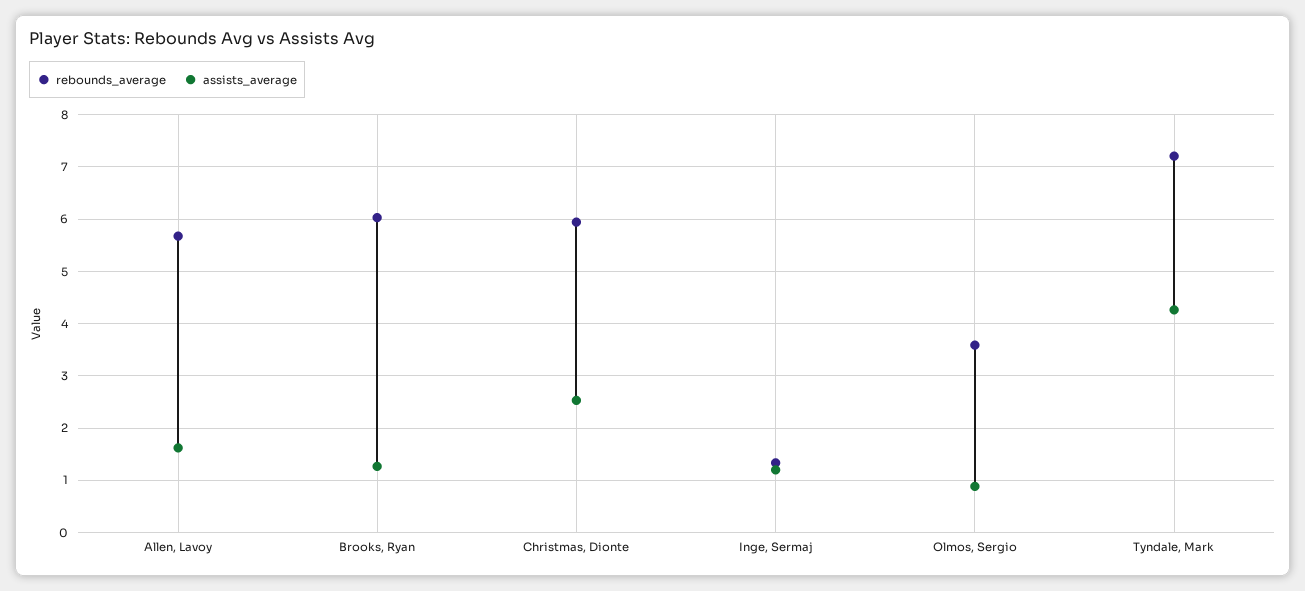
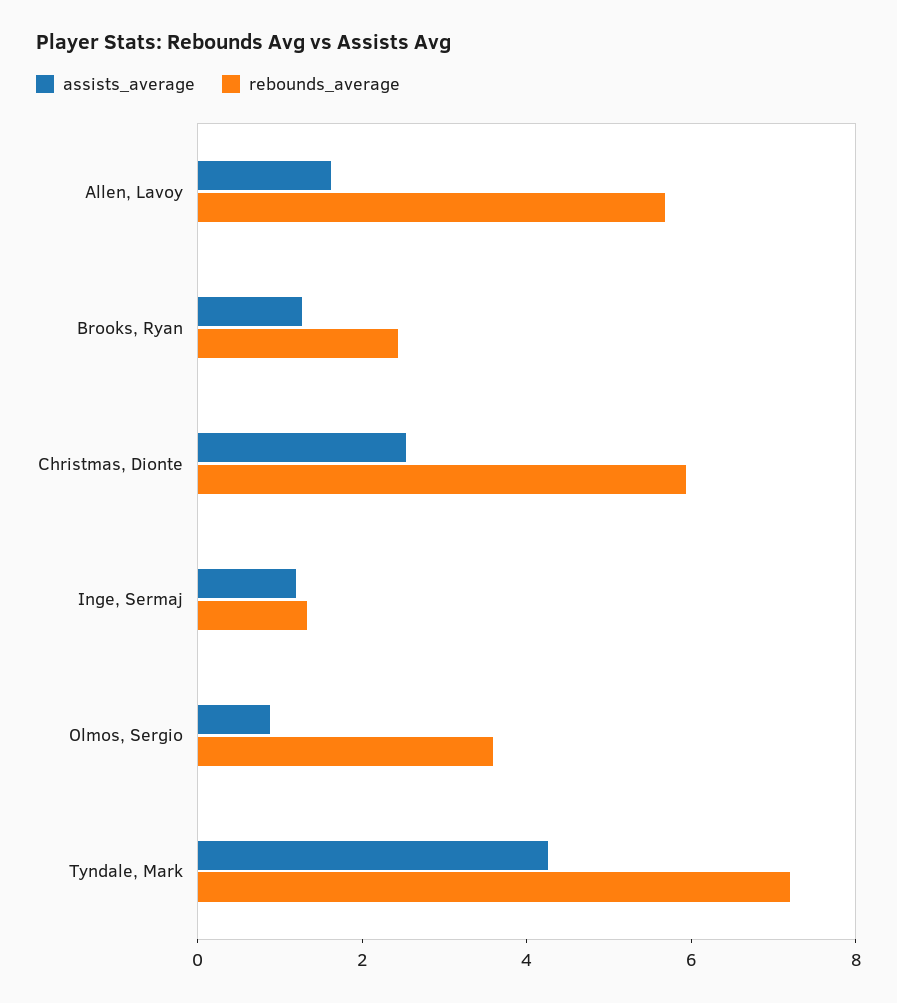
  {
    "rebounds_average": {
      "Allen, Lavoy": 5.6,
-     "Brooks, Ryan": 6,
+     "Brooks, Ryan": 2.5,
      "Christmas, Dionte": 6,
      "Inge, Sermaj": 1.4,
      "Olmos, Sergio": 3.6,
      "Tyndale, Mark": 7.2
    },
    "assists_average": {
      "Allen, Lavoy": 1.6,
      "Brooks, Ryan": 1.2,
      "Christmas, Dionte": 2.6,
      "Inge, Sermaj": 1.2,
      "Olmos, Sergio": 0.8,
      "Tyndale, Mark": 4.2
    }
  }

